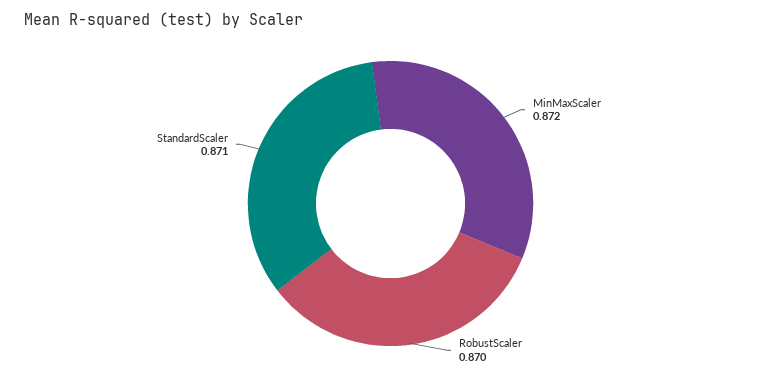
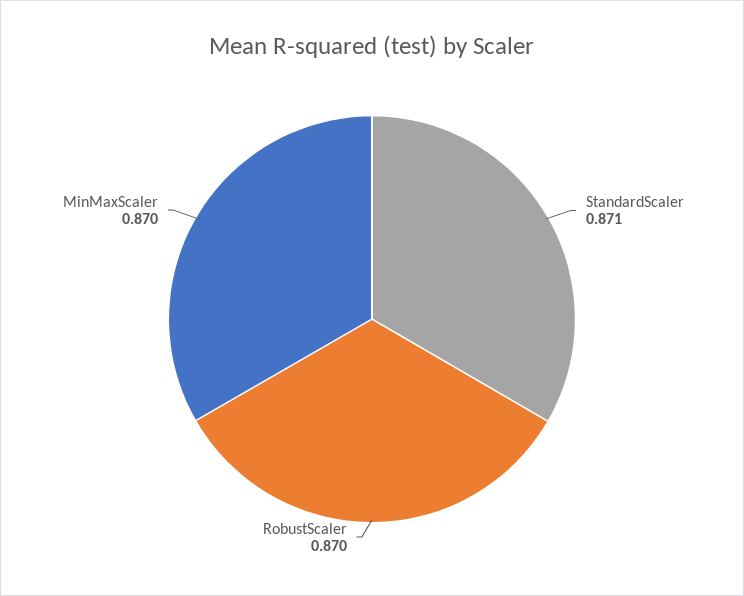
  {
-   "MinMaxScaler": 0.872,
+   "MinMaxScaler": 0.87,
    "RobustScaler": 0.87,
    "StandardScaler": 0.871
  }

